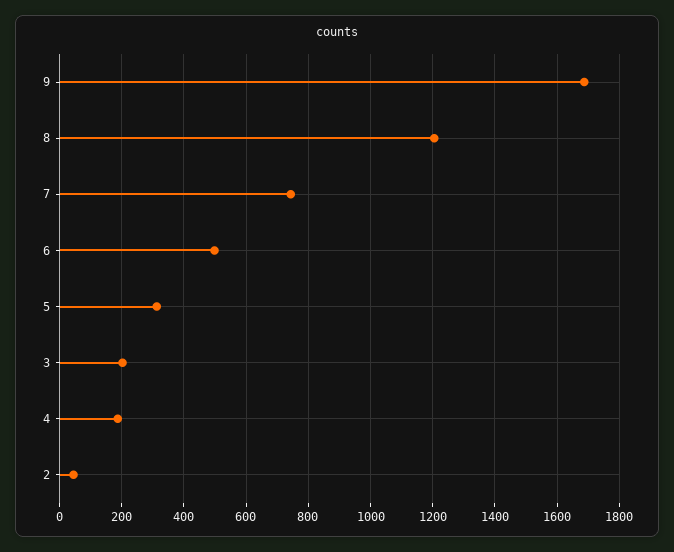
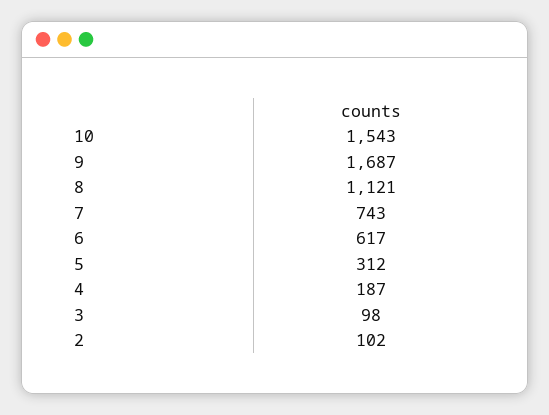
  {
    "9": 1687,
-   "8": 1200,
+   "8": 1121,
    "7": 743,
-   "6": 500,
+   "6": 617,
    "5": 312,
-   "3": 200,
+   "3": 98,
    "4": 187,
-   "2": 40
+   "2": 102,
+   "10": 1543
  }

